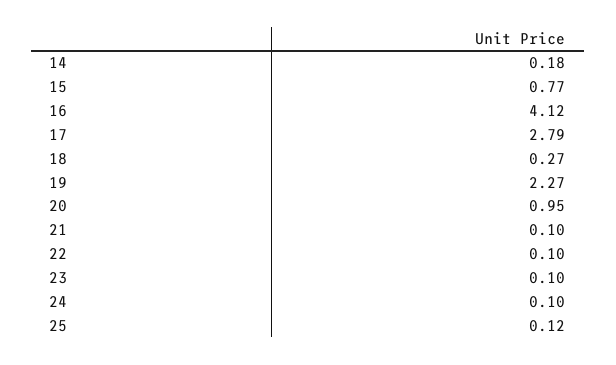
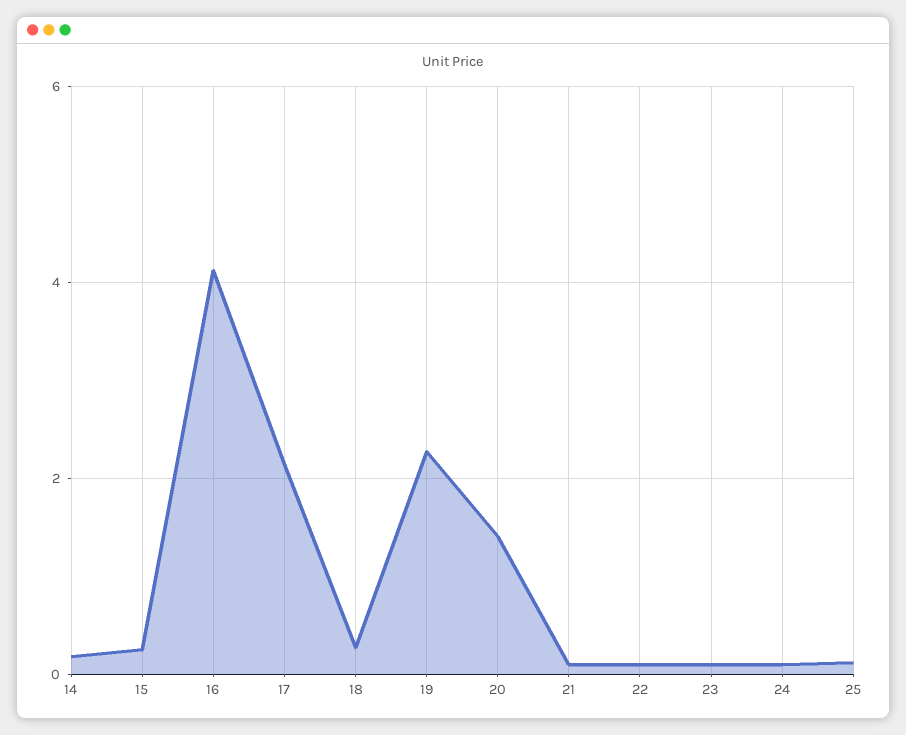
  {
    "14": 0.18,
-   "15": 0.77,
+   "15": 0.2,
    "16": 4.12,
-   "17": 2.79,
+   "17": 2.2,
    "18": 0.27,
    "19": 2.27,
-   "20": 0.95,
+   "20": 1.4,
    "21": 0.1,
    "22": 0.1,
    "23": 0.1,
    "24": 0.1,
    "25": 0.12
  }

